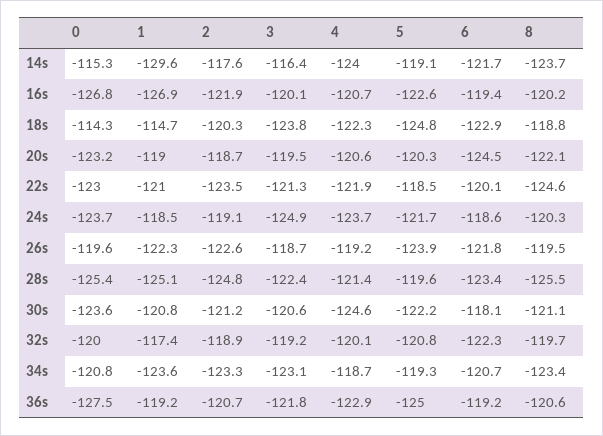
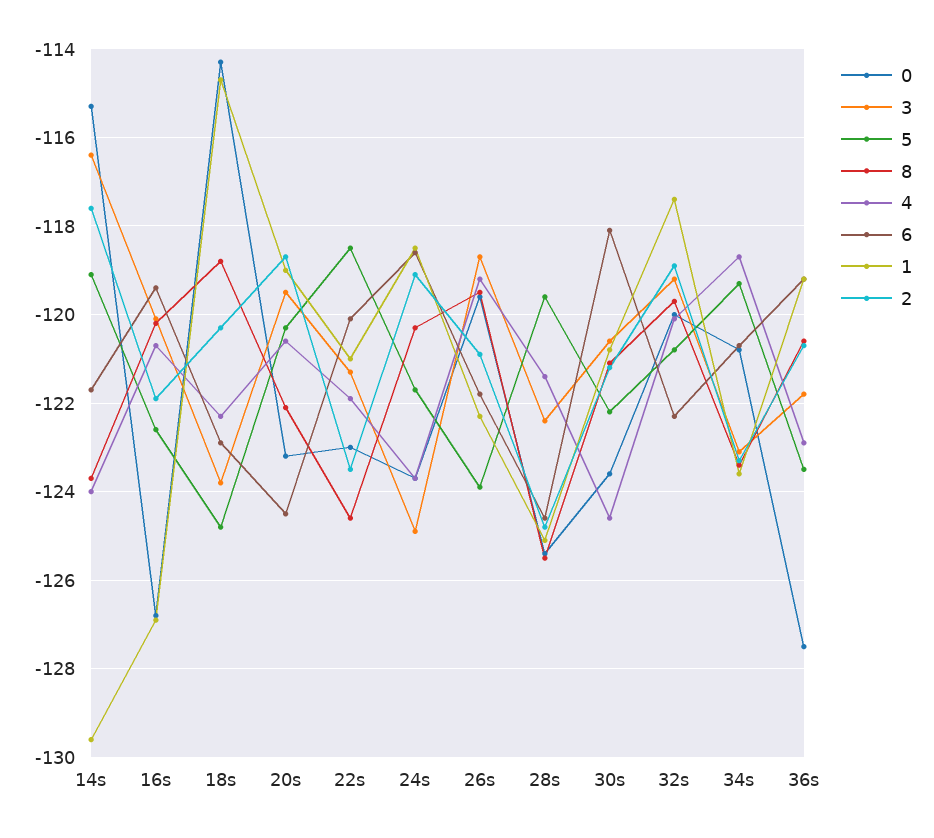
  {
    "0": {
      "14s": -115.3,
      "16s": -126.8,
      "18s": -114.3,
      "20s": -123.2,
      "22s": -123,
      "24s": -123.7,
      "26s": -119.6,
      "28s": -125.4,
      "30s": -123.6,
      "32s": -120,
      "34s": -120.8,
      "36s": -127.5
    },
    "1": {
      "14s": -129.6,
      "16s": -126.9,
      "18s": -114.7,
      "20s": -119,
      "22s": -121,
      "24s": -118.5,
      "26s": -122.3,
      "28s": -125.1,
      "30s": -120.8,
      "32s": -117.4,
      "34s": -123.6,
      "36s": -119.2
    },
    "2": {
      "14s": -117.6,
      "16s": -121.9,
      "18s": -120.3,
      "20s": -118.7,
      "22s": -123.5,
      "24s": -119.1,
-     "26s": -122.6,
+     "26s": -121,
      "28s": -124.8,
      "30s": -121.2,
      "32s": -118.9,
      "34s": -123.3,
      "36s": -120.7
    },
    "3": {
      "14s": -116.4,
      "16s": -120.1,
      "18s": -123.8,
      "20s": -119.5,
      "22s": -121.3,
      "24s": -124.9,
      "26s": -118.7,
      "28s": -122.4,
      "30s": -120.6,
      "32s": -119.2,
      "34s": -123.1,
      "36s": -121.8
    },
    "4": {
      "14s": -124,
      "16s": -120.7,
      "18s": -122.3,
      "20s": -120.6,
      "22s": -121.9,
      "24s": -123.7,
      "26s": -119.2,
      "28s": -121.4,
      "30s": -124.6,
      "32s": -120.1,
      "34s": -118.7,
      "36s": -122.9
    },
    "5": {
      "14s": -119.1,
      "16s": -122.6,
      "18s": -124.8,
      "20s": -120.3,
      "22s": -118.5,
      "24s": -121.7,
      "26s": -123.9,
      "28s": -119.6,
      "30s": -122.2,
      "32s": -120.8,
      "34s": -119.3,
-     "36s": -125
+     "36s": -123.5
    },
    "6": {
      "14s": -121.7,
      "16s": -119.4,
      "18s": -122.9,
      "20s": -124.5,
      "22s": -120.1,
      "24s": -118.6,
      "26s": -121.8,
-     "28s": -123.4,
+     "28s": -124.5,
      "30s": -118.1,
      "32s": -122.3,
      "34s": -120.7,
      "36s": -119.2
    },
    "8": {
      "14s": -123.7,
      "16s": -120.2,
      "18s": -118.8,
      "20s": -122.1,
      "22s": -124.6,
      "24s": -120.3,
      "26s": -119.5,
      "28s": -125.5,
      "30s": -121.1,
      "32s": -119.7,
      "34s": -123.4,
      "36s": -120.6
    }
  }

